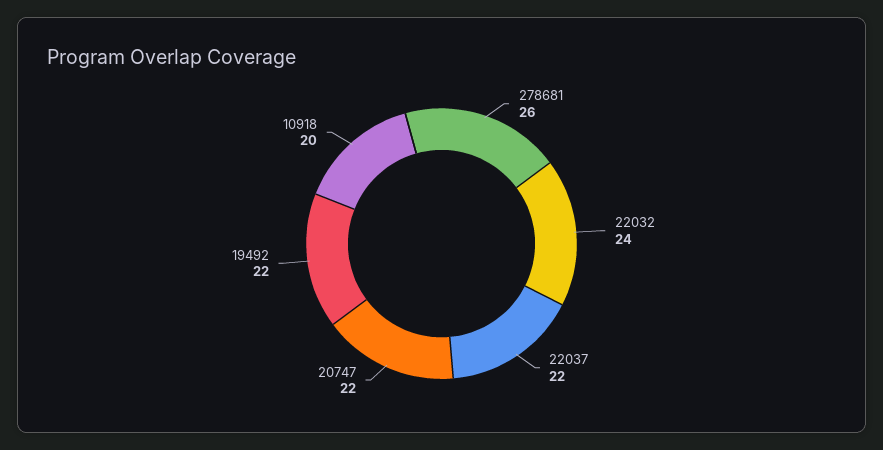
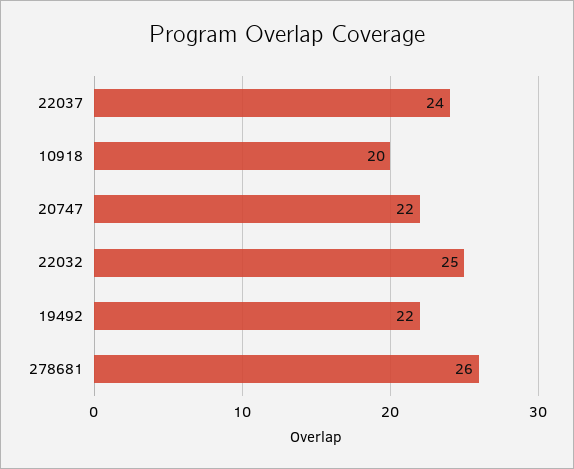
  {
    "278681": 26,
-   "22032": 24,
+   "22032": 25,
-   "22037": 22,
+   "22037": 24,
    "20747": 22,
    "19492": 22,
    "10918": 20
  }

